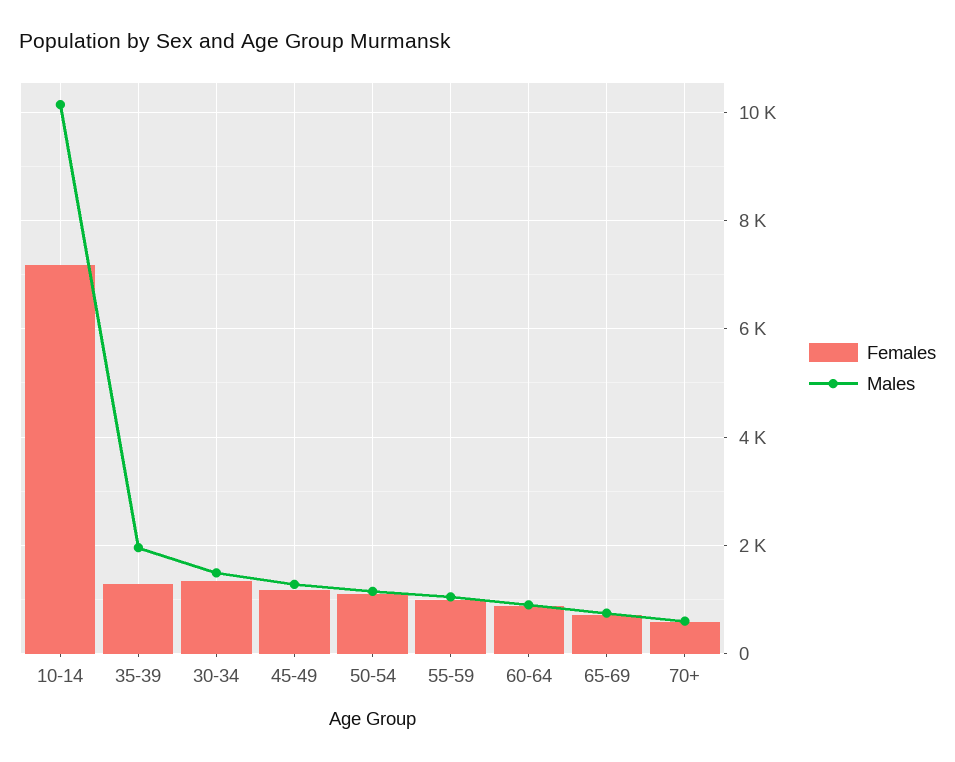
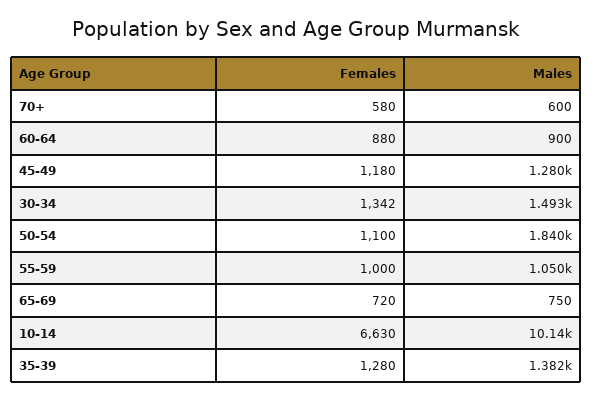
  {
    "Females": {
-     "10-14": 7200,
+     "10-14": 6630,
      "35-39": 1280,
      "30-34": 1342,
      "45-49": 1180,
      "50-54": 1100,
      "55-59": 1000,
      "60-64": 880,
      "65-69": 720,
      "70+": 580
    },
    "Males": {
      "10-14": 10140,
-     "35-39": 2000,
+     "35-39": 1382,
      "30-34": 1493,
      "45-49": 1280,
-     "50-54": 1200,
+     "50-54": 1840,
      "55-59": 1050,
      "60-64": 900,
      "65-69": 750,
      "70+": 600
    }
  }

